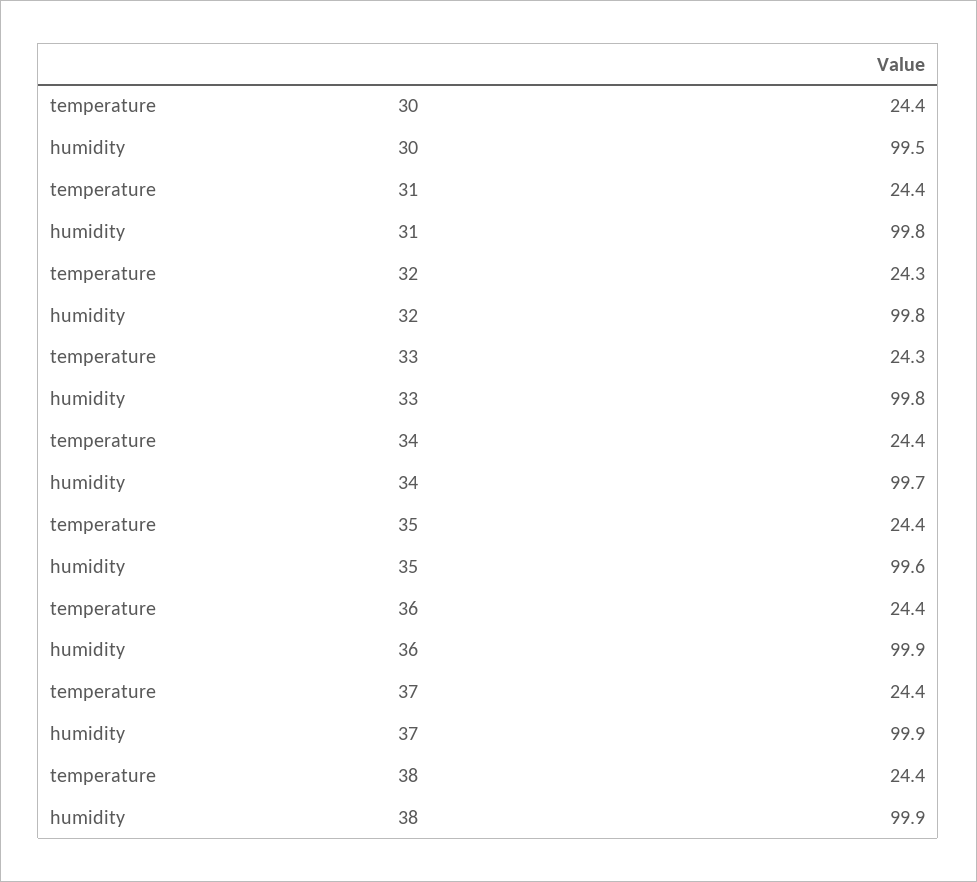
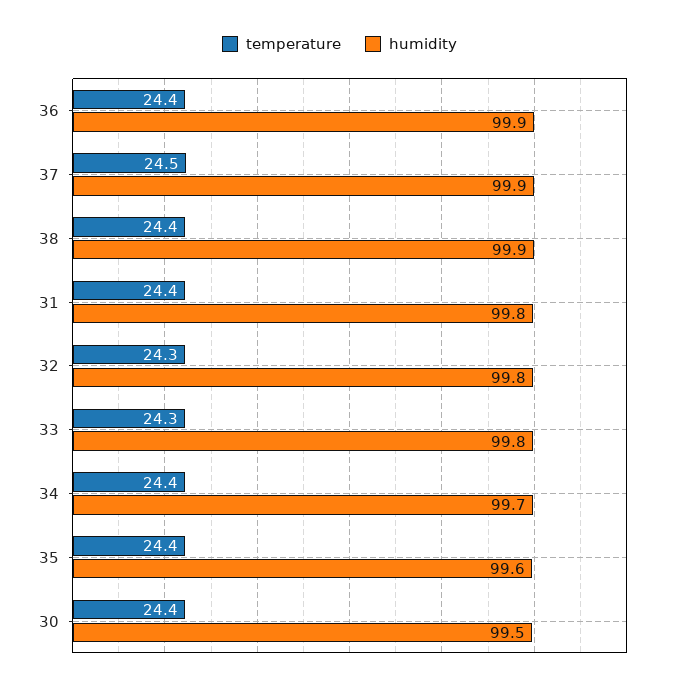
  {
    "temperature": {
      "30": 24.4,
      "31": 24.4,
      "32": 24.3,
      "33": 24.3,
      "34": 24.4,
      "35": 24.4,
      "36": 24.4,
-     "37": 24.4,
+     "37": 24.5,
      "38": 24.4
    },
    "humidity": {
      "30": 99.5,
      "31": 99.8,
      "32": 99.8,
      "33": 99.8,
      "34": 99.7,
      "35": 99.6,
      "36": 99.9,
      "37": 99.9,
      "38": 99.9
    }
  }

